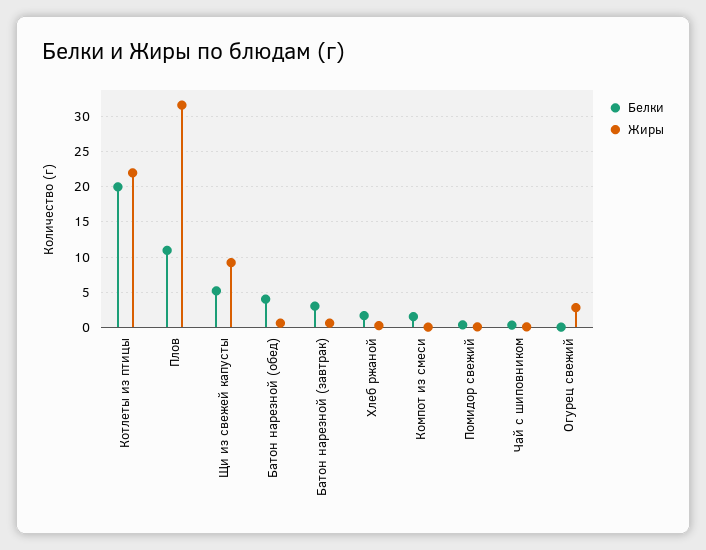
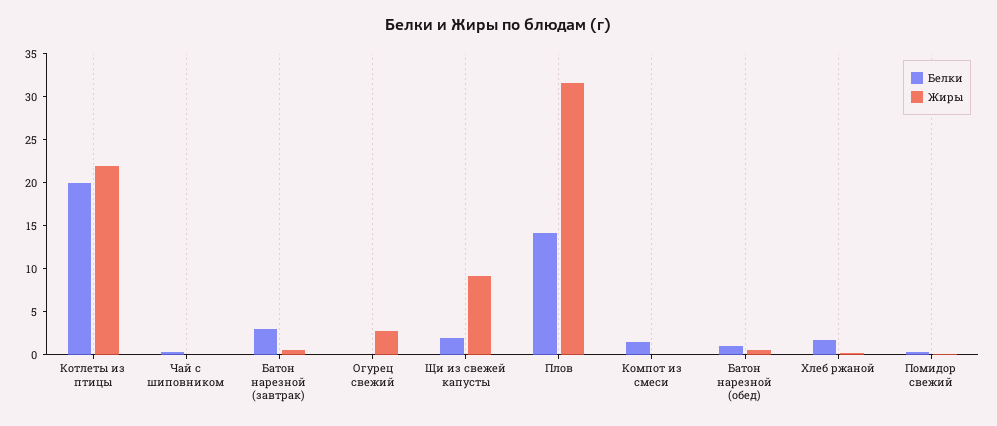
  {
    "Белки": {
      "Котлеты из птицы": 20,
-     "Плов": 11,
+     "Плов": 14,
-     "Щи из свежей капусты": 5,
+     "Щи из свежей капусты": 2,
-     "Батон нарезной (обед)": 4,
+     "Батон нарезной (обед)": 1,
      "Батон нарезной (завтрак)": 3,
      "Хлеб ржаной": 2,
      "Компот из смеси": 2,
      "Помидор свежий": 0,
      "Чай с шиповником": 0,
      "Огурец свежий": 0
    },
    "Жиры": {
      "Котлеты из птицы": 22,
      "Плов": 32,
      "Щи из свежей капусты": 9,
      "Батон нарезной (обед)": 1,
      "Батон нарезной (завтрак)": 1,
      "Хлеб ржаной": 0,
      "Компот из смеси": 0,
      "Помидор свежий": 0,
      "Чай с шиповником": 0,
      "Огурец свежий": 3
    }
  }

